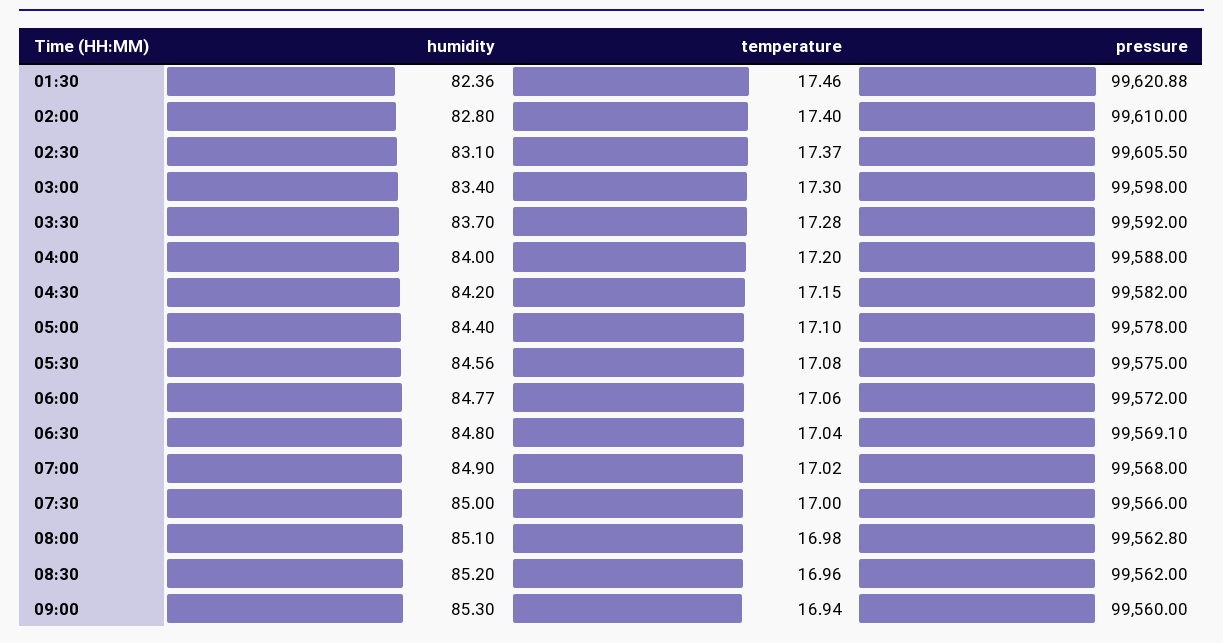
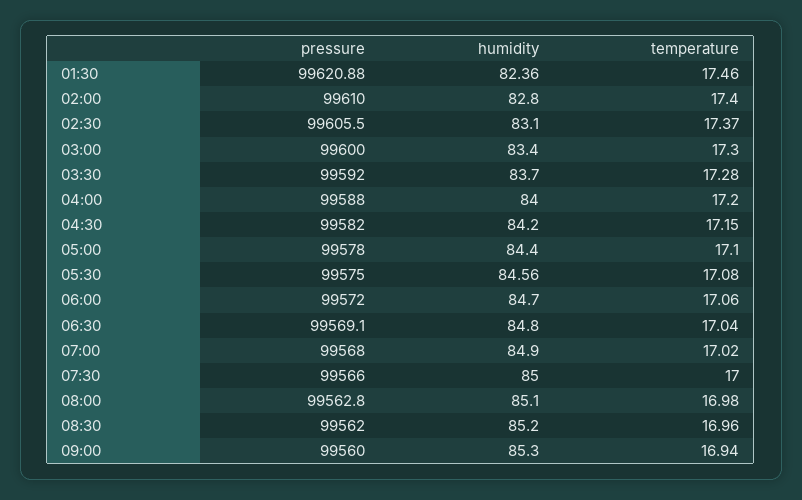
  {
    "humidity": {
      "01:30": 82.36,
      "02:00": 82.8,
      "02:30": 83.1,
      "03:00": 83.4,
      "03:30": 83.7,
      "04:00": 84,
      "04:30": 84.2,
      "05:00": 84.4,
      "05:30": 84.56,
-     "06:00": 84.77,
+     "06:00": 84.7,
      "06:30": 84.8,
      "07:00": 84.9,
      "07:30": 85,
      "08:00": 85.1,
      "08:30": 85.2,
      "09:00": 85.3
    },
    "temperature": {
      "01:30": 17.46,
      "02:00": 17.4,
      "02:30": 17.37,
      "03:00": 17.3,
      "03:30": 17.28,
      "04:00": 17.2,
      "04:30": 17.15,
      "05:00": 17.1,
      "05:30": 17.08,
      "06:00": 17.06,
      "06:30": 17.04,
      "07:00": 17.02,
      "07:30": 17,
      "08:00": 16.98,
      "08:30": 16.96,
      "09:00": 16.94
    },
    "pressure": {
      "01:30": 99620.88,
      "02:00": 99610,
      "02:30": 99605.5,
-     "03:00": 99598,
+     "03:00": 99600,
      "03:30": 99592,
      "04:00": 99588,
      "04:30": 99582,
      "05:00": 99578,
      "05:30": 99575,
      "06:00": 99572,
      "06:30": 99569.1,
      "07:00": 99568,
      "07:30": 99566,
      "08:00": 99562.8,
      "08:30": 99562,
      "09:00": 99560
    }
  }

